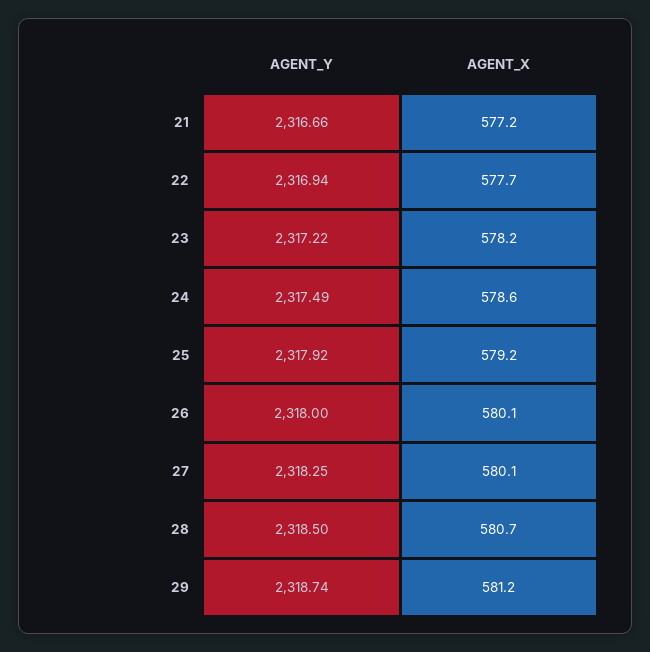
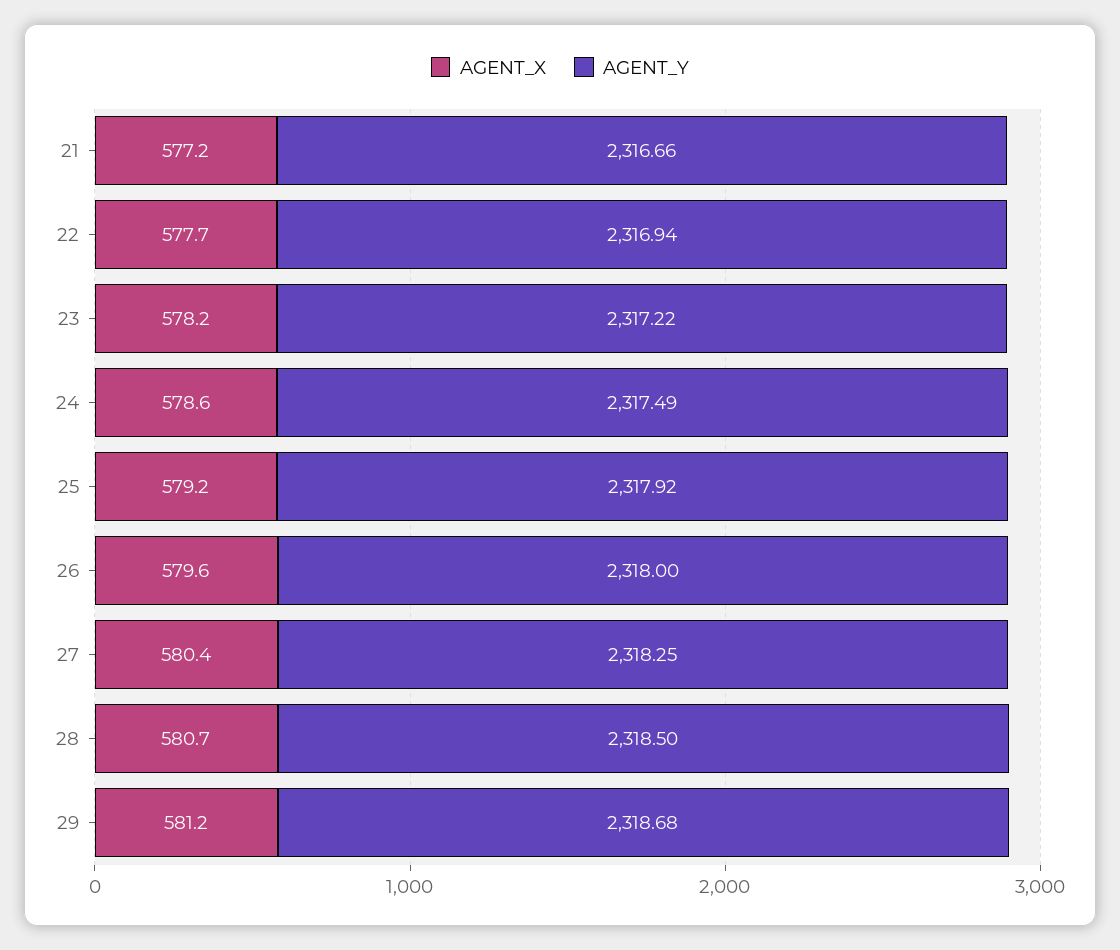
  {
    "AGENT_Y": {
      "21": 2316.66,
      "22": 2316.94,
      "23": 2317.22,
      "24": 2317.49,
      "25": 2317.92,
      "26": 2318,
      "27": 2318.25,
      "28": 2318.5,
-     "29": 2318.74
+     "29": 2318.68
    },
    "AGENT_X": {
      "21": 577.2,
      "22": 577.7,
      "23": 578.2,
      "24": 578.6,
      "25": 579.2,
-     "26": 580.1,
+     "26": 579.6,
-     "27": 580.1,
+     "27": 580.4,
      "28": 580.7,
      "29": 581.2
    }
  }

